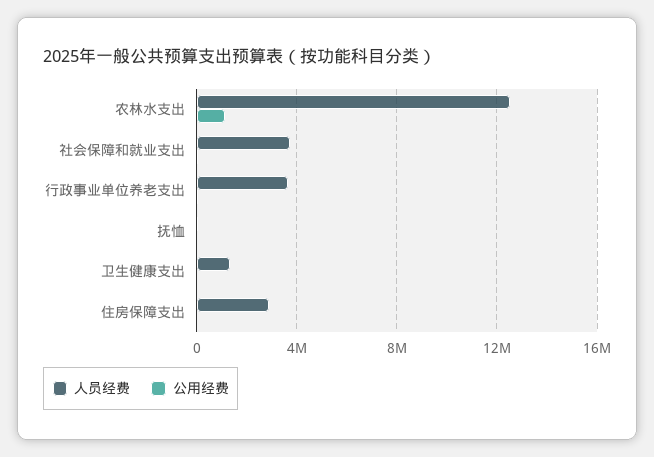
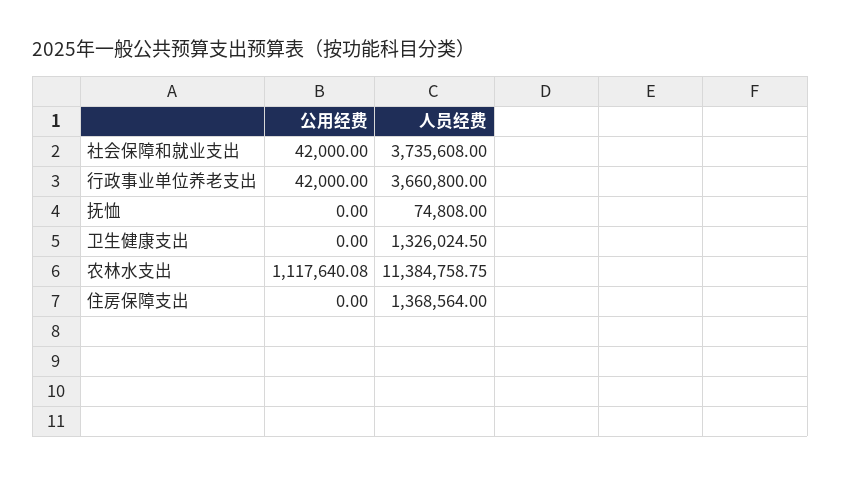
  {
    "人员经费": {
-     "农林水支出": 12500000,
+     "农林水支出": 11384758.75,
      "社会保障和就业支出": 3735608,
      "行政事业单位养老支出": 3660800,
      "抚恤": 74808,
      "卫生健康支出": 1326024.5,
-     "住房保障支出": 3000000
+     "住房保障支出": 1368564
    },
    "公用经费": {
      "农林水支出": 1117640.08,
      "社会保障和就业支出": 42000,
      "行政事业单位养老支出": 42000,
      "抚恤": 0,
      "卫生健康支出": 0,
      "住房保障支出": 0
    }
  }

